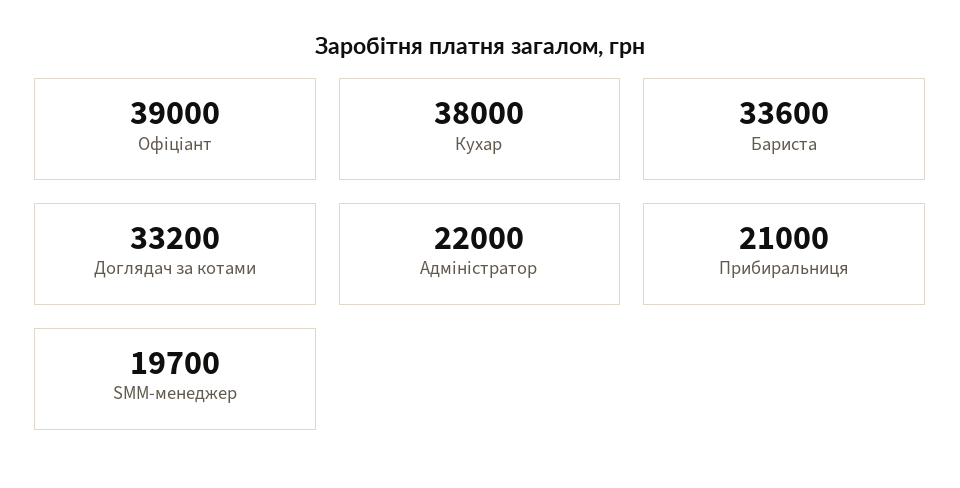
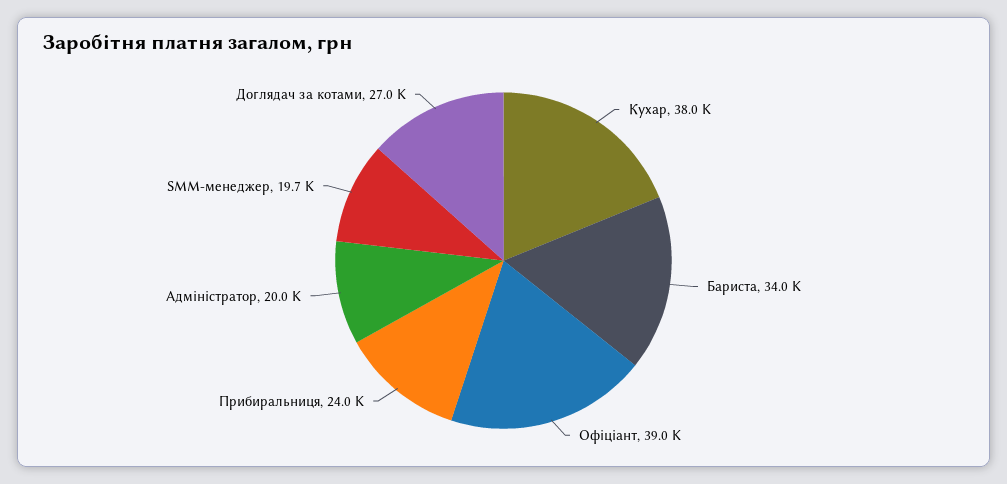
  {
    "Офіціант": 39000,
    "Кухар": 38000,
-   "Бариста": 33600,
+   "Бариста": 34000,
-   "Доглядач за котами": 33200,
+   "Доглядач за котами": 27000,
-   "Адміністратор": 22000,
+   "Адміністратор": 20000,
-   "Прибиральниця": 21000,
+   "Прибиральниця": 24000,
    "SMM-менеджер": 19700
  }

